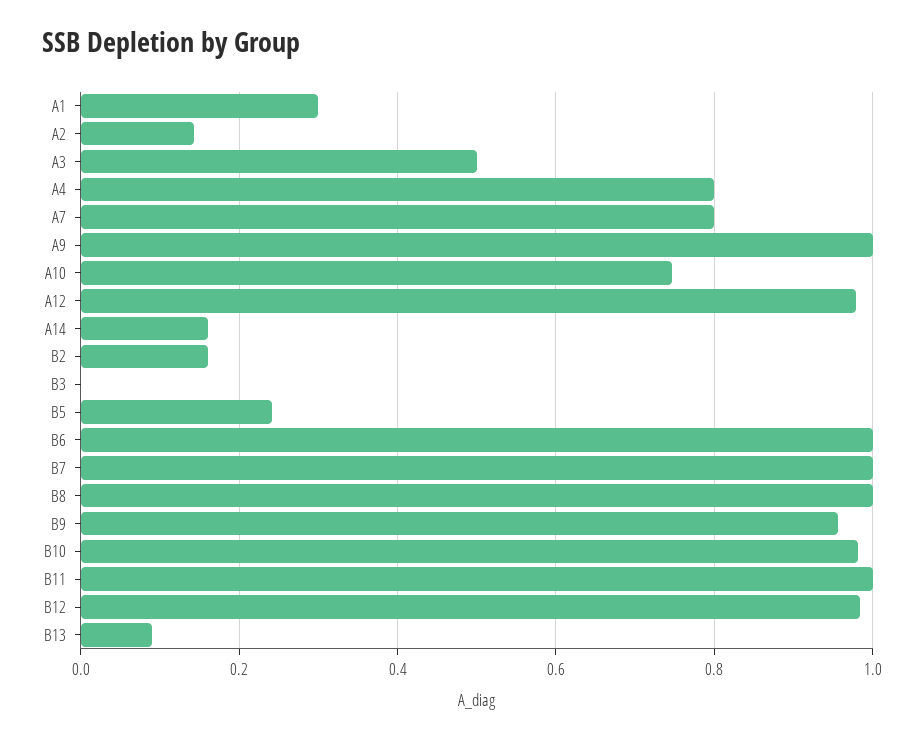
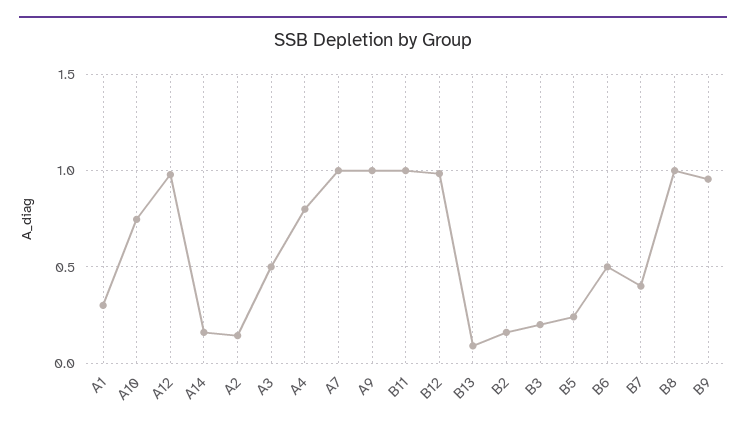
  {
    "A1": 0.3,
    "A2": 0.14,
    "A3": 0.5,
    "A4": 0.8,
-   "A7": 0.8,
+   "A7": 1,
    "A9": 1,
    "A10": 0.74,
    "A12": 0.98,
    "A14": 0.16,
    "B2": 0.16,
-   "B3": 0,
+   "B3": 0.2,
    "B5": 0.24,
-   "B6": 1,
+   "B6": 0.5,
-   "B7": 1,
+   "B7": 0.4,
    "B8": 1,
    "B9": 0.96,
-   "B10": 0.98,
    "B11": 1,
    "B12": 0.98,
    "B13": 0.1
  }

